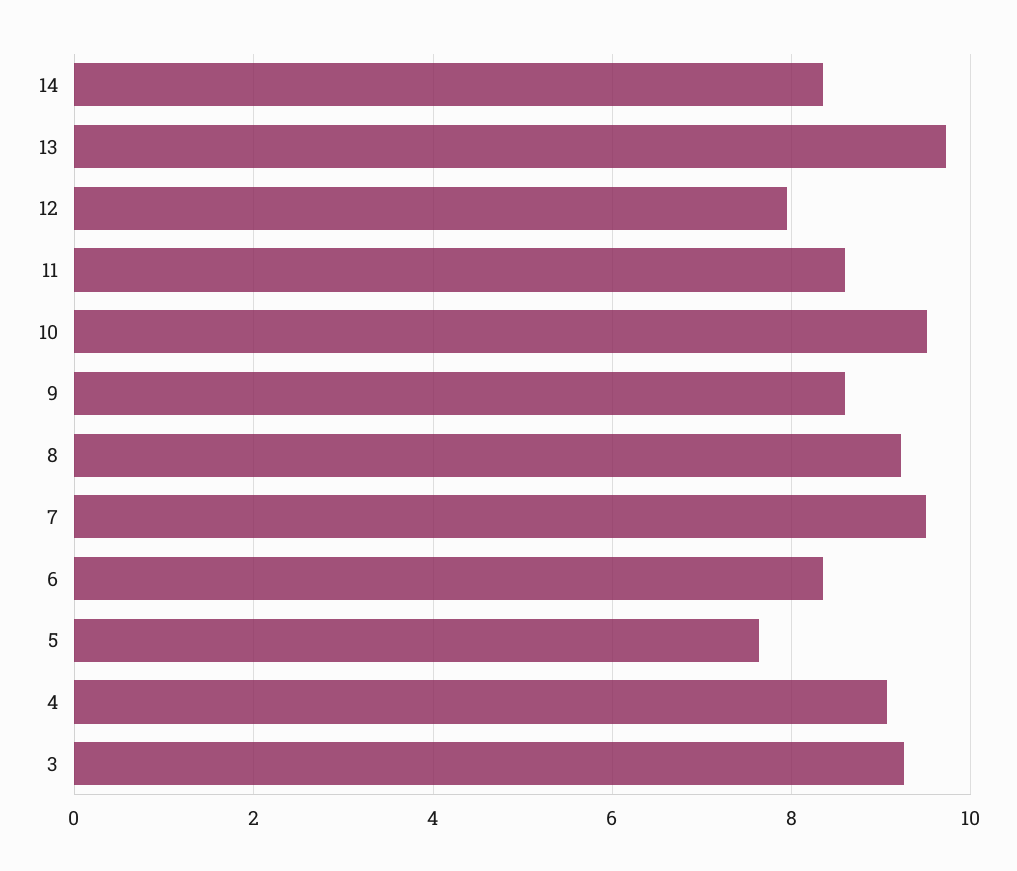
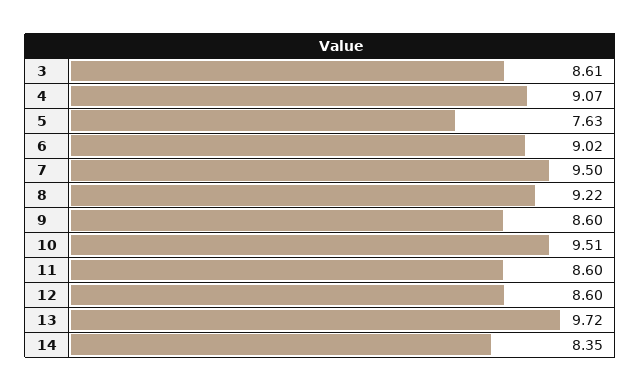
  {
    "14": 8.35,
    "13": 9.72,
-   "12": 8,
+   "12": 8.6,
    "11": 8.6,
    "10": 9.51,
    "9": 8.6,
    "8": 9.22,
    "7": 9.5,
-   "6": 8.4,
+   "6": 9.02,
    "5": 7.63,
    "4": 9.07,
-   "3": 9.2
+   "3": 8.61
  }

